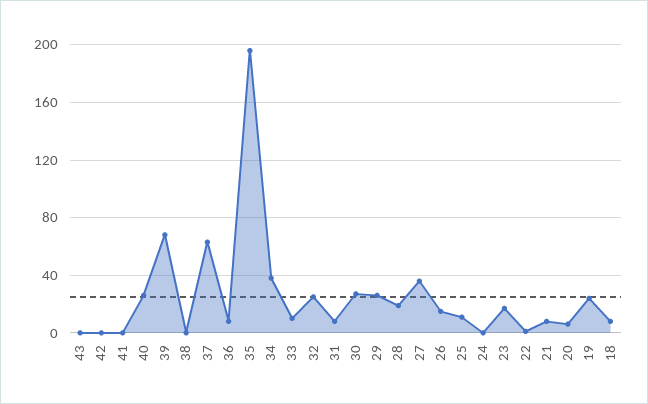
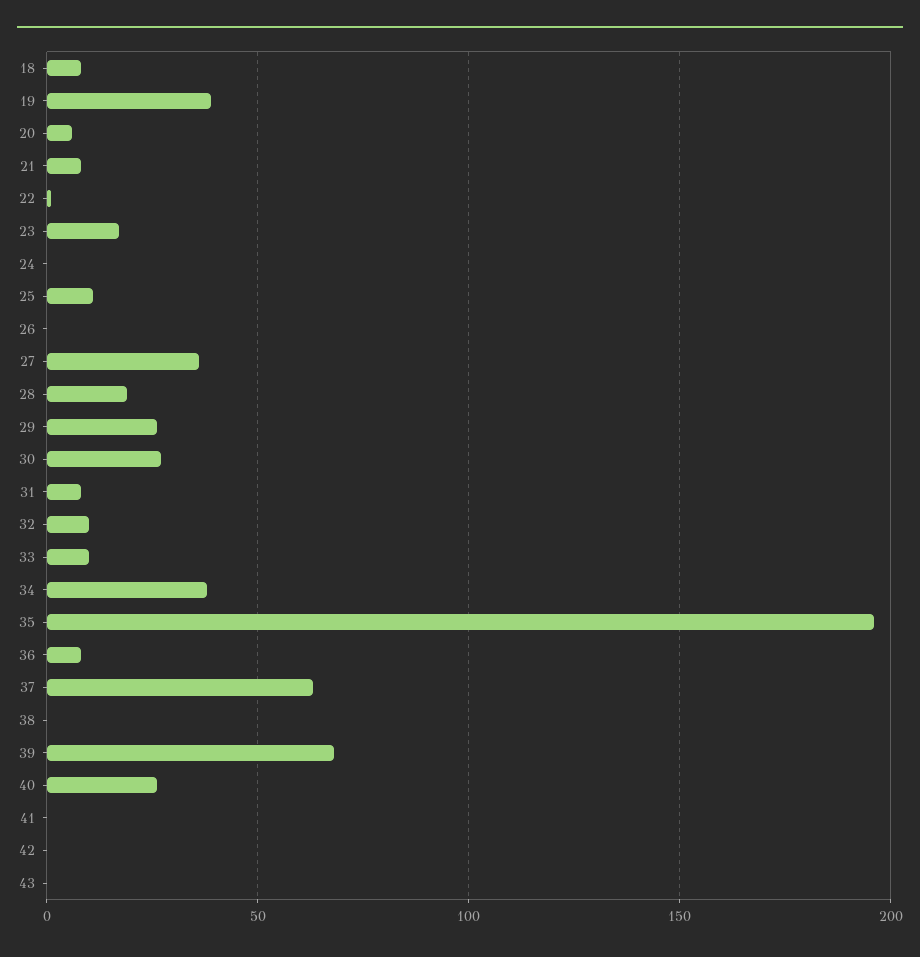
  {
    "43": 0,
    "42": 0,
    "41": 0,
    "40": 25,
    "39": 70,
    "38": 0,
    "37": 65,
    "36": 10,
    "35": 195,
    "34": 40,
    "33": 10,
-   "32": 25,
+   "32": 10,
    "31": 10,
    "30": 25,
    "29": 25,
    "28": 20,
    "27": 35,
-   "26": 15,
+   "26": 0,
    "25": 10,
    "24": 0,
    "23": 15,
    "22": 0,
    "21": 10,
    "20": 5,
-   "19": 25,
+   "19": 40,
    "18": 10
  }

